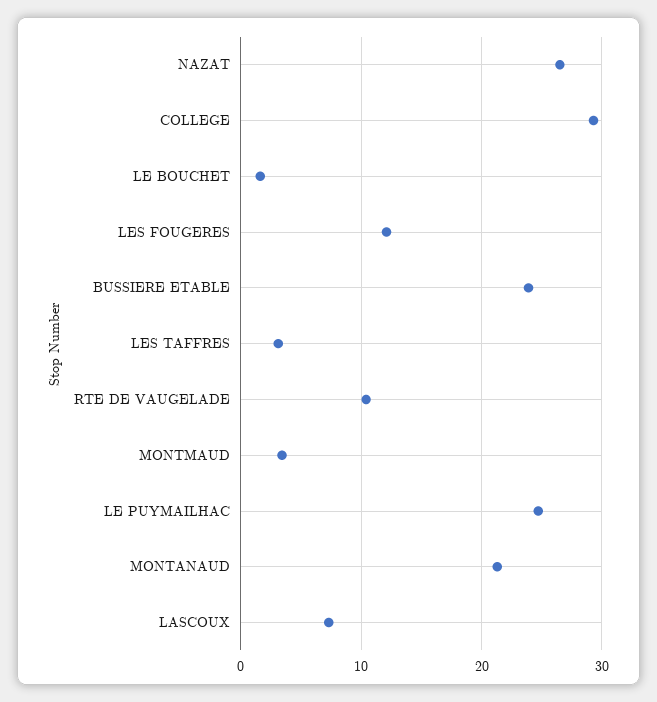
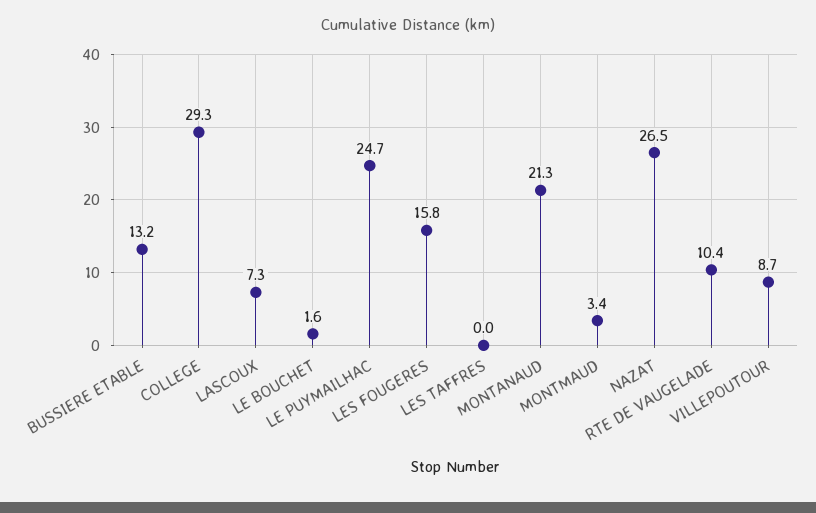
  {
    "NAZAT": 26.5,
    "COLLEGE": 29.3,
    "LE BOUCHET": 1.6,
-   "LES FOUGERES": 12,
+   "LES FOUGERES": 15.8,
-   "BUSSIERE ETABLE": 24,
+   "BUSSIERE ETABLE": 13.2,
-   "LES TAFFRES": 3,
+   "LES TAFFRES": 0,
    "RTE DE VAUGELADE": 10.4,
    "MONTMAUD": 3.4,
    "LE PUYMAILHAC": 24.7,
    "MONTANAUD": 21.3,
-   "LASCOUX": 7.3
+   "LASCOUX": 7.3,
+   "VILLEPOUTOUR": 8.7
  }

